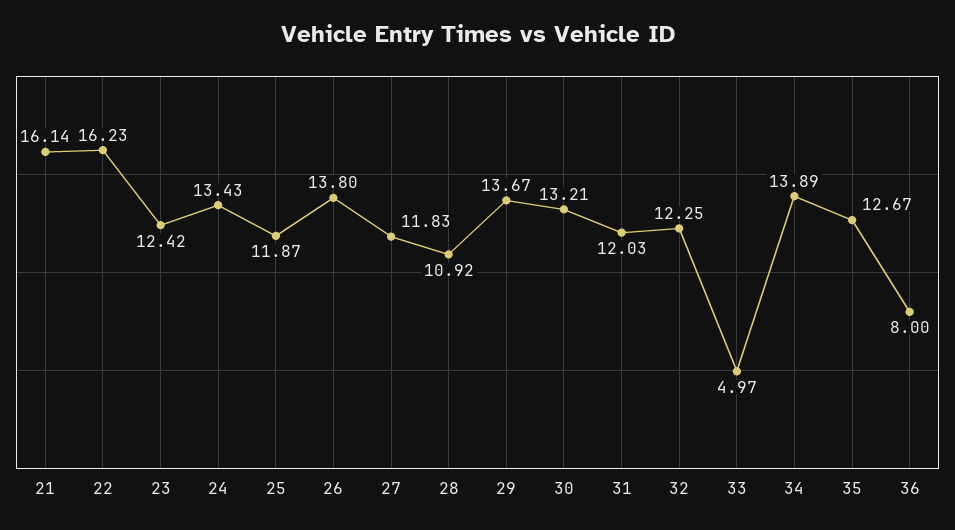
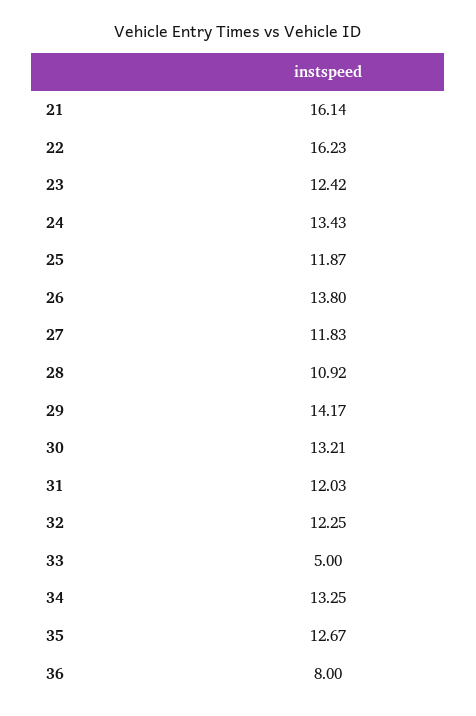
  {
    "21": 16.14,
    "22": 16.23,
    "23": 12.42,
    "24": 13.43,
    "25": 11.87,
    "26": 13.8,
    "27": 11.83,
    "28": 10.92,
-   "29": 13.67,
+   "29": 14.17,
    "30": 13.21,
    "31": 12.03,
    "32": 12.25,
-   "33": 4.97,
+   "33": 5,
-   "34": 13.89,
+   "34": 13.25,
    "35": 12.67,
    "36": 8
  }

